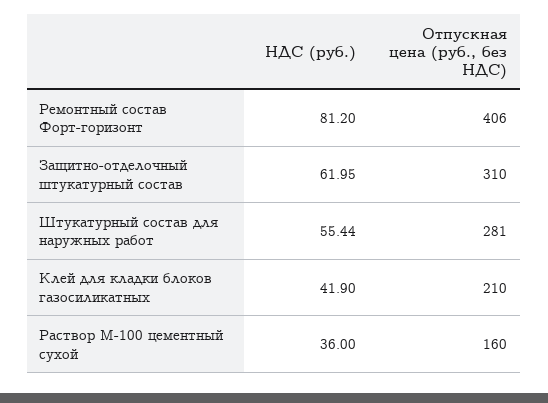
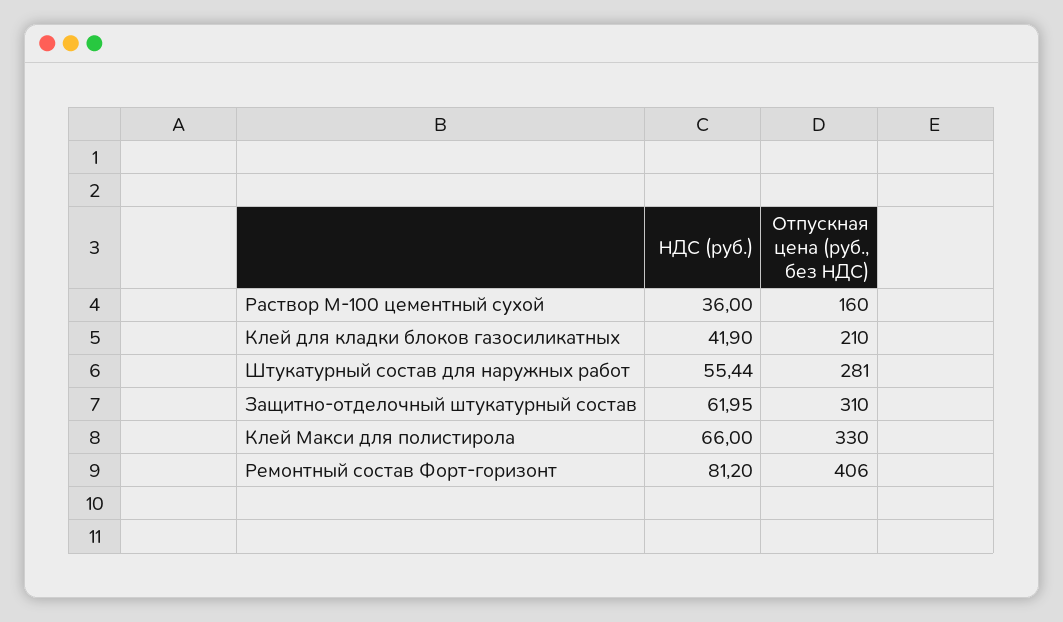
  {
    "НДС (руб.)": {
      "Ремонтный состав Форт-горизонт": 81.2,
      "Защитно-отделочный штукатурный состав": 61.95,
      "Штукатурный состав для наружных работ": 55.44,
      "Клей для кладки блоков газосиликатных": 41.9,
-     "Раствор М-100 цементный сухой": 36
+     "Раствор М-100 цементный сухой": 36,
+     "Клей Макси для полистирола": 66
    },
    "Отпускная цена (руб., без НДС)": {
      "Ремонтный состав Форт-горизонт": 406,
      "Защитно-отделочный штукатурный состав": 310,
      "Штукатурный состав для наружных работ": 281,
      "Клей для кладки блоков газосиликатных": 210,
-     "Раствор М-100 цементный сухой": 160
+     "Раствор М-100 цементный сухой": 160,
+     "Клей Макси для полистирола": 330
    }
  }

